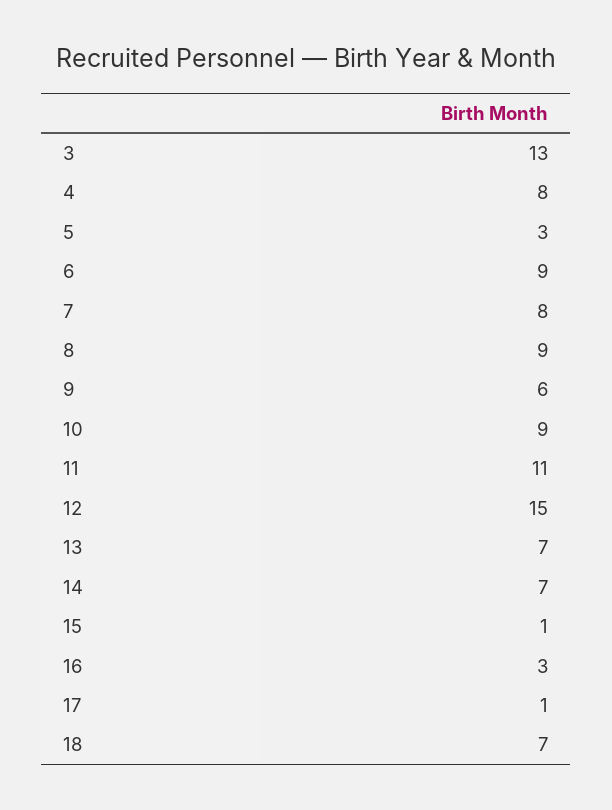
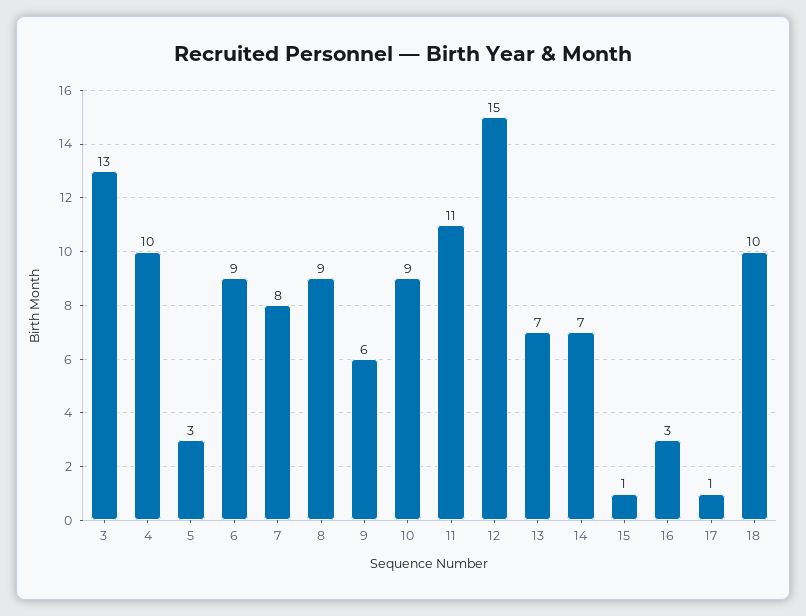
  {
    "3": 13,
-   "4": 8,
+   "4": 10,
    "5": 3,
    "6": 9,
    "7": 8,
    "8": 9,
    "9": 6,
    "10": 9,
    "11": 11,
    "12": 15,
    "13": 7,
    "14": 7,
    "15": 1,
    "16": 3,
    "17": 1,
-   "18": 7
+   "18": 10
  }

